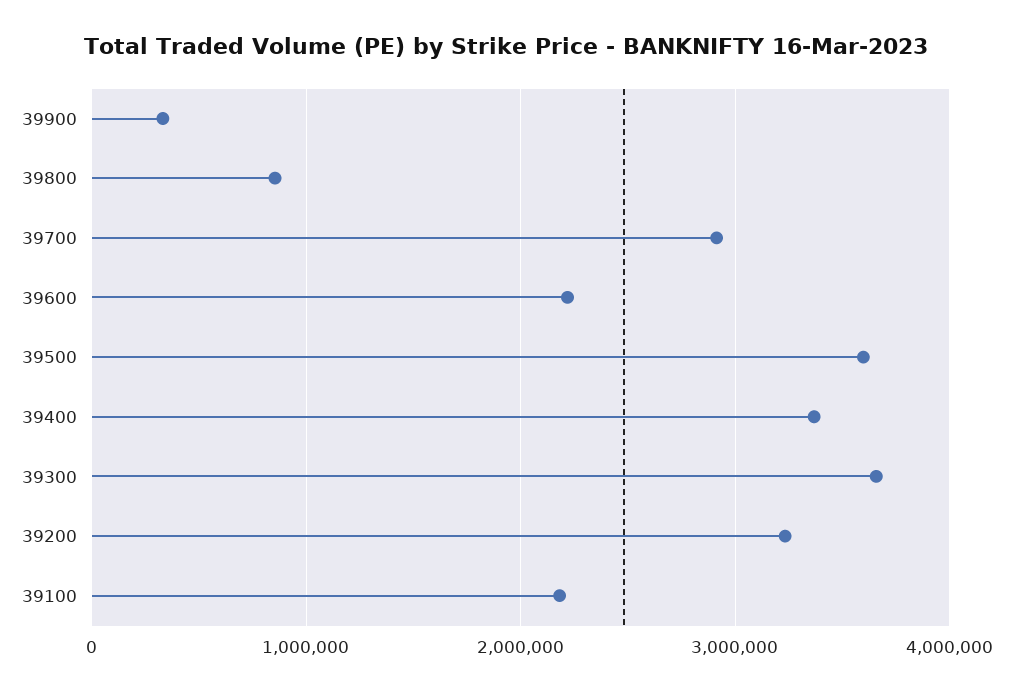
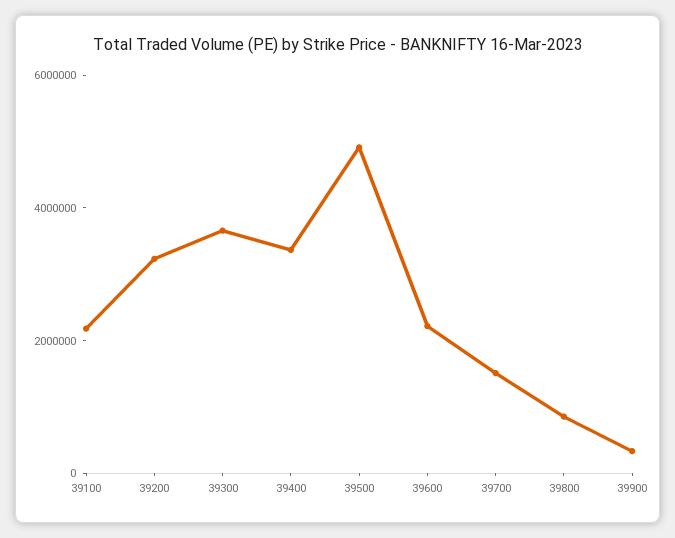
  {
    "39900": 300000,
    "39800": 900000,
-   "39700": 2900000,
+   "39700": 1500000,
    "39600": 2200000,
-   "39500": 3600000,
+   "39500": 5000000,
    "39400": 3400000,
    "39300": 3700000,
    "39200": 3200000,
    "39100": 2200000
  }

